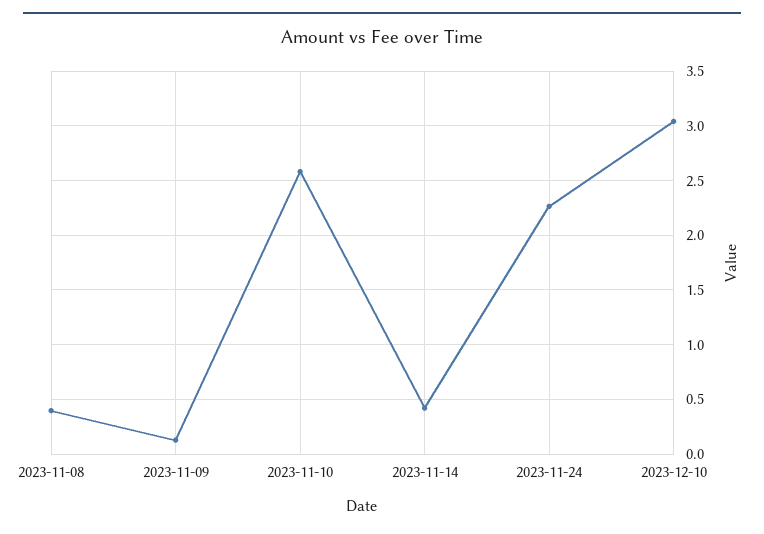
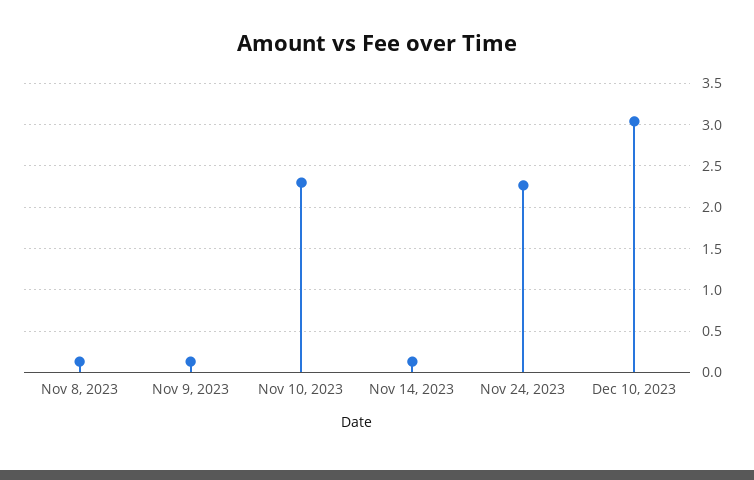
  {
-   "2023-11-08": 0.4,
+   "2023-11-08": 0.1,
    "2023-11-09": 0.1,
-   "2023-11-10": 2.6,
+   "2023-11-10": 2.3,
-   "2023-11-14": 0.4,
+   "2023-11-14": 0.1,
    "2023-11-24": 2.3,
    "2023-12-10": 3
  }

